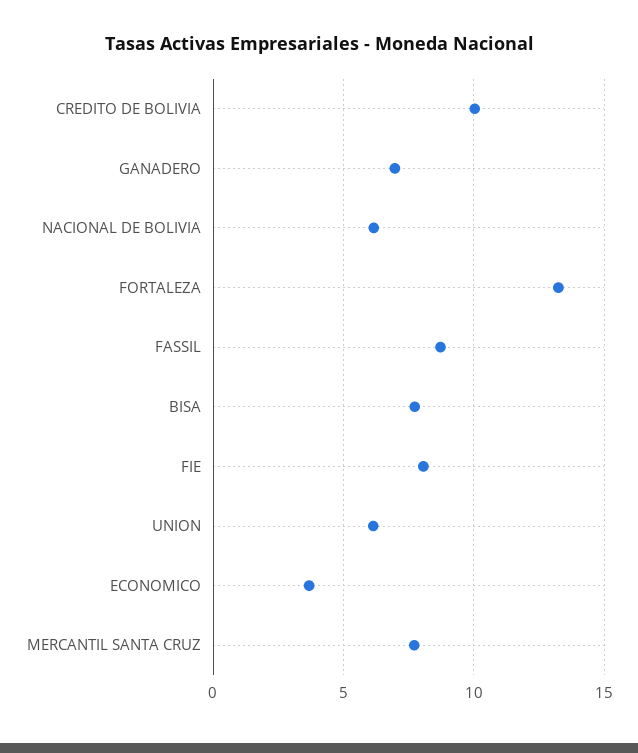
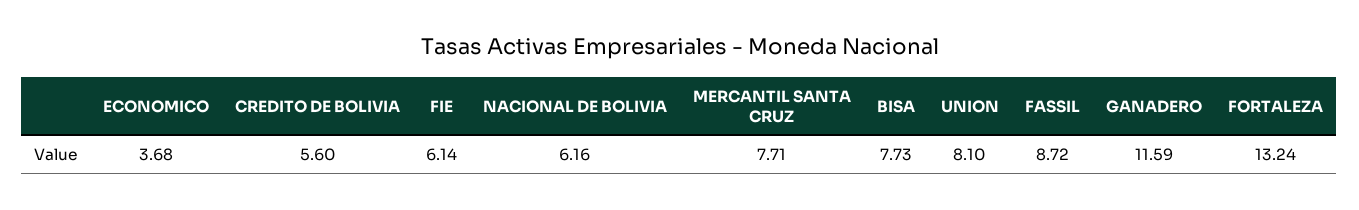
  {
-   "CREDITO DE BOLIVIA": 10,
+   "CREDITO DE BOLIVIA": 5.6,
-   "GANADERO": 7,
+   "GANADERO": 11.59,
    "NACIONAL DE BOLIVIA": 6.16,
    "FORTALEZA": 13.24,
    "FASSIL": 8.72,
    "BISA": 7.73,
-   "FIE": 8,
+   "FIE": 6.14,
-   "UNION": 6,
+   "UNION": 8.1,
    "ECONOMICO": 3.68,
    "MERCANTIL SANTA CRUZ": 7.71
  }

